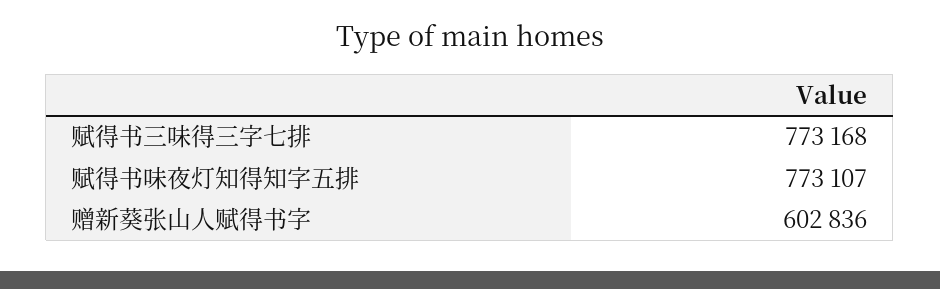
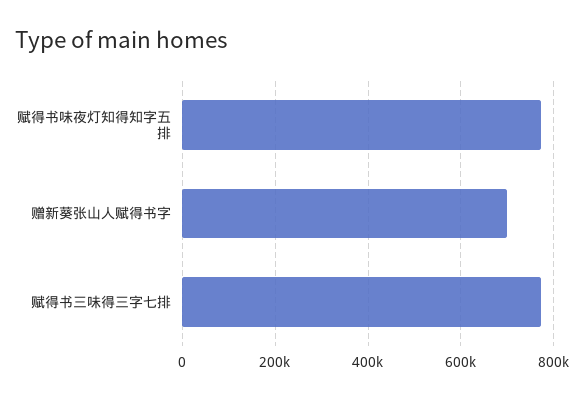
  {
    "赋得书三味得三字七排": 773168,
    "赋得书味夜灯知得知字五排": 773107,
-   "赠新葵张山人赋得书字": 602836
+   "赠新葵张山人赋得书字": 700000
  }

